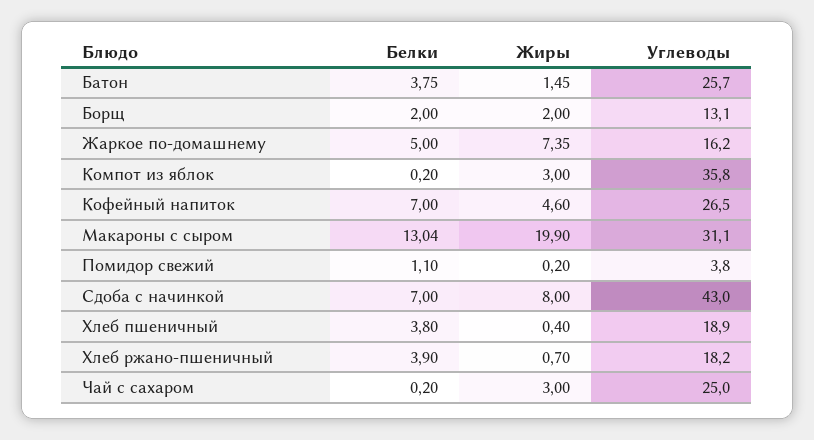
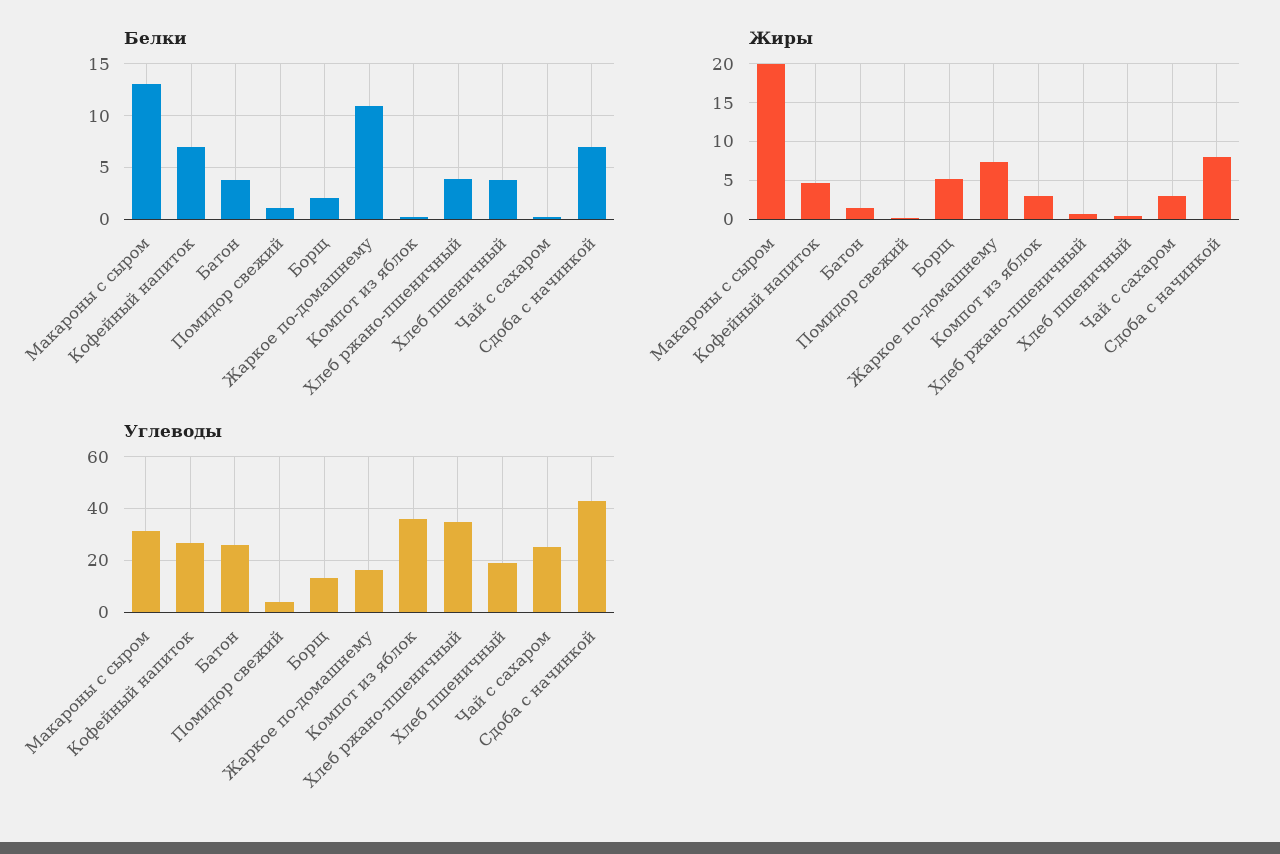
  {
    "Белки": {
      "Батон": 3.75,
      "Борщ": 2,
-     "Жаркое по-домашнему": 5,
+     "Жаркое по-домашнему": 11,
      "Компот из яблок": 0.2,
      "Кофейный напиток": 7,
      "Макароны с сыром": 13.04,
      "Помидор свежий": 1.1,
      "Сдоба с начинкой": 7,
      "Хлеб пшеничный": 3.8,
      "Хлеб ржано-пшеничный": 3.9,
      "Чай с сахаром": 0.2
    },
    "Жиры": {
      "Батон": 1.45,
-     "Борщ": 2,
+     "Борщ": 5,
      "Жаркое по-домашнему": 7.35,
      "Компот из яблок": 3,
      "Кофейный напиток": 4.6,
      "Макароны с сыром": 19.9,
      "Помидор свежий": 0.2,
      "Сдоба с начинкой": 8,
      "Хлеб пшеничный": 0.4,
      "Хлеб ржано-пшеничный": 0.7,
      "Чай с сахаром": 3
    },
    "Углеводы": {
      "Батон": 25.7,
      "Борщ": 13.1,
      "Жаркое по-домашнему": 16.2,
      "Компот из яблок": 35.8,
      "Кофейный напиток": 26.5,
      "Макароны с сыром": 31.1,
      "Помидор свежий": 3.8,
      "Сдоба с начинкой": 43,
      "Хлеб пшеничный": 18.9,
-     "Хлеб ржано-пшеничный": 18.2,
+     "Хлеб ржано-пшеничный": 35,
      "Чай с сахаром": 25
    }
  }

